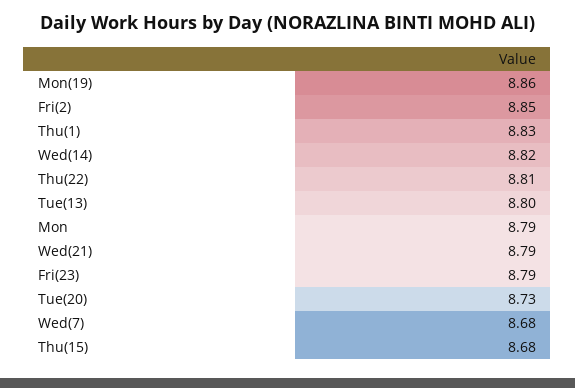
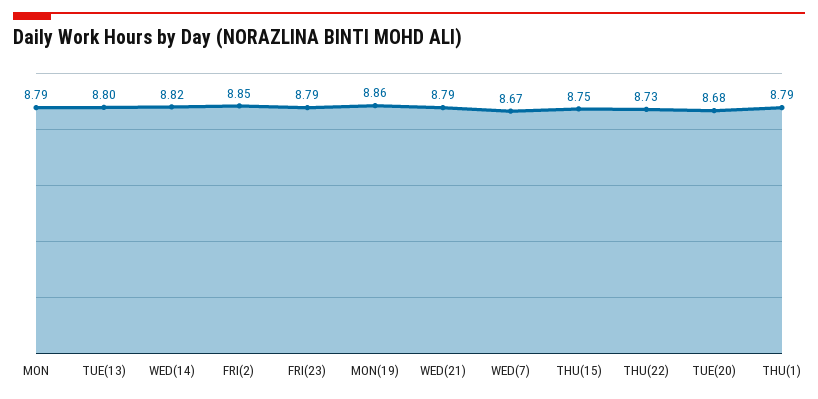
  {
    "Mon(19)": 8.86,
    "Fri(2)": 8.85,
-   "Thu(1)": 8.83,
+   "Thu(1)": 8.79,
    "Wed(14)": 8.82,
-   "Thu(22)": 8.81,
+   "Thu(22)": 8.73,
    "Tue(13)": 8.8,
    "Mon": 8.79,
    "Wed(21)": 8.79,
    "Fri(23)": 8.79,
-   "Tue(20)": 8.73,
+   "Tue(20)": 8.68,
-   "Wed(7)": 8.68,
+   "Wed(7)": 8.67,
-   "Thu(15)": 8.68
+   "Thu(15)": 8.75
  }

